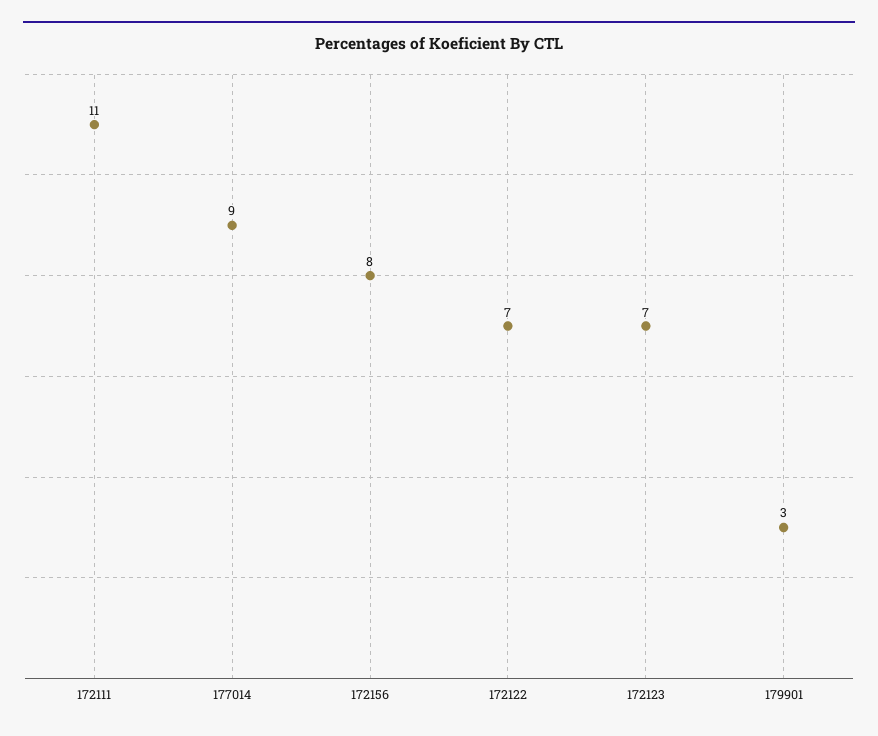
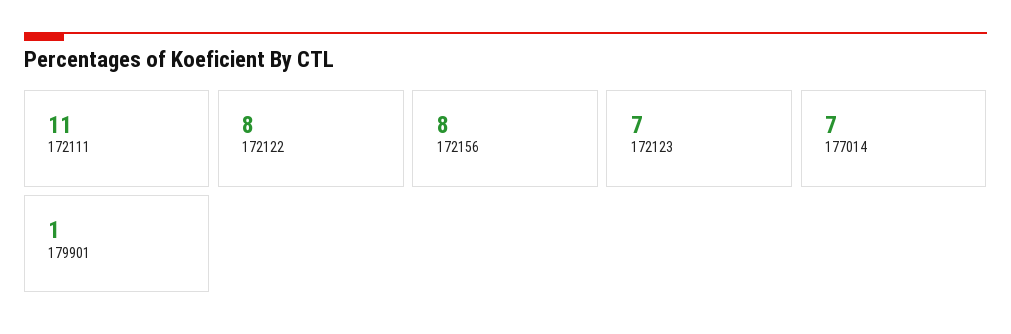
  {
    "172111": 11,
-   "177014": 9,
+   "177014": 7,
    "172156": 8,
-   "172122": 7,
+   "172122": 8,
    "172123": 7,
-   "179901": 3
+   "179901": 1
  }

